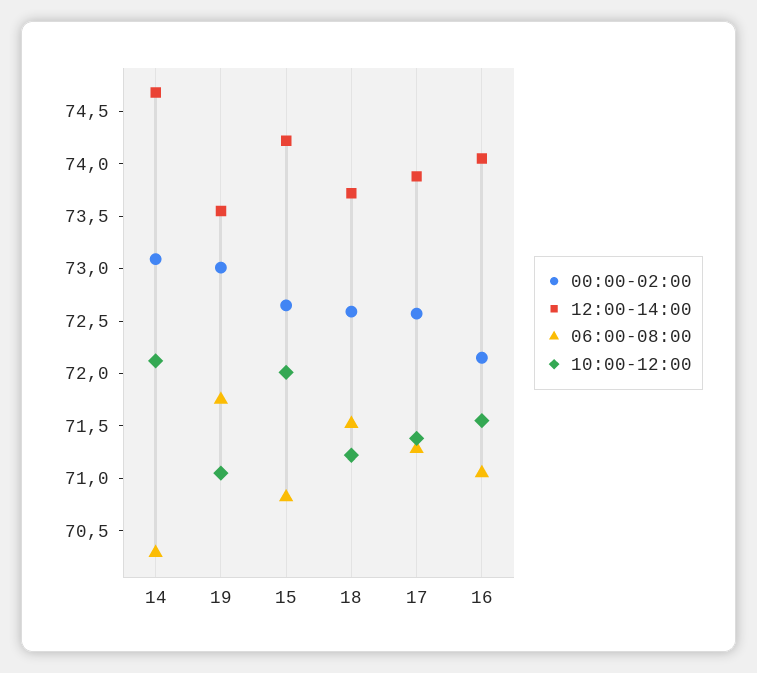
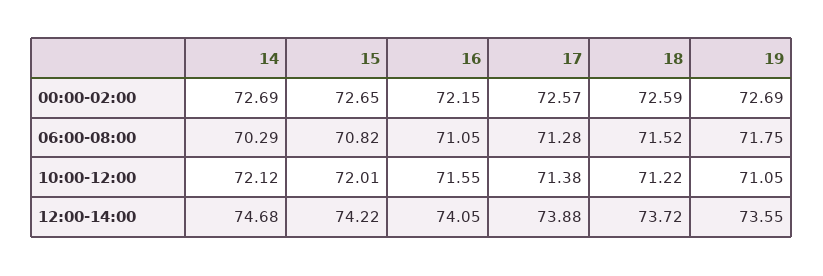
  {
    "00:00-02:00": {
-     "14": 73.1,
+     "14": 72.69,
-     "19": 73,
+     "19": 72.69,
      "15": 72.65,
      "18": 72.59,
      "17": 72.57,
      "16": 72.15
    },
    "12:00-14:00": {
      "14": 74.68,
      "19": 73.55,
      "15": 74.22,
      "18": 73.72,
      "17": 73.88,
      "16": 74.05
    },
    "06:00-08:00": {
      "14": 70.29,
      "19": 71.75,
      "15": 70.82,
      "18": 71.52,
      "17": 71.28,
      "16": 71.05
    },
    "10:00-12:00": {
      "14": 72.12,
      "19": 71.05,
      "15": 72.01,
      "18": 71.22,
      "17": 71.38,
      "16": 71.55
    }
  }

